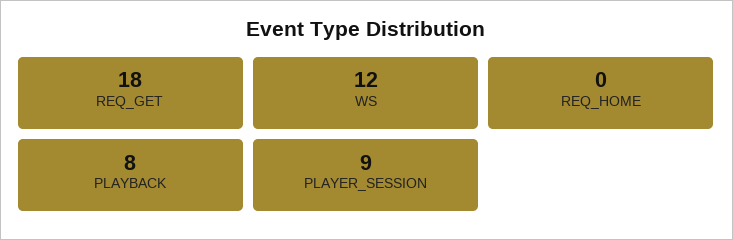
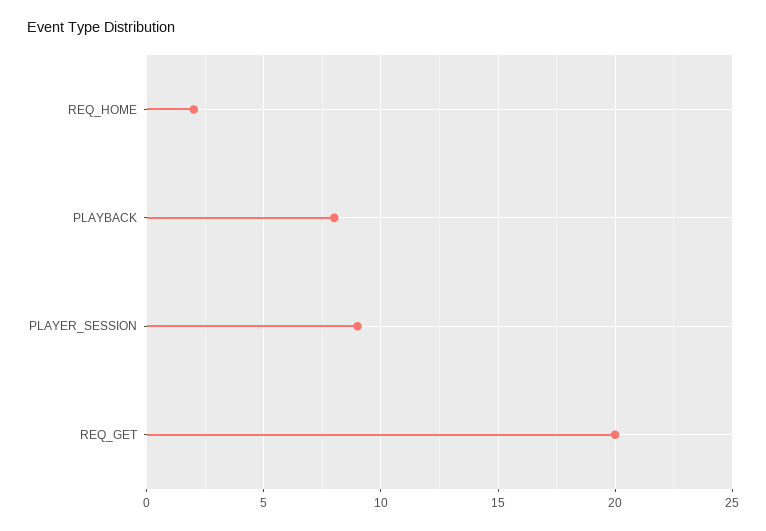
  {
-   "REQ_GET": 18,
+   "REQ_GET": 20,
-   "WS": 12,
-   "REQ_HOME": 0,
+   "REQ_HOME": 2,
    "PLAYBACK": 8,
    "PLAYER_SESSION": 9
  }

